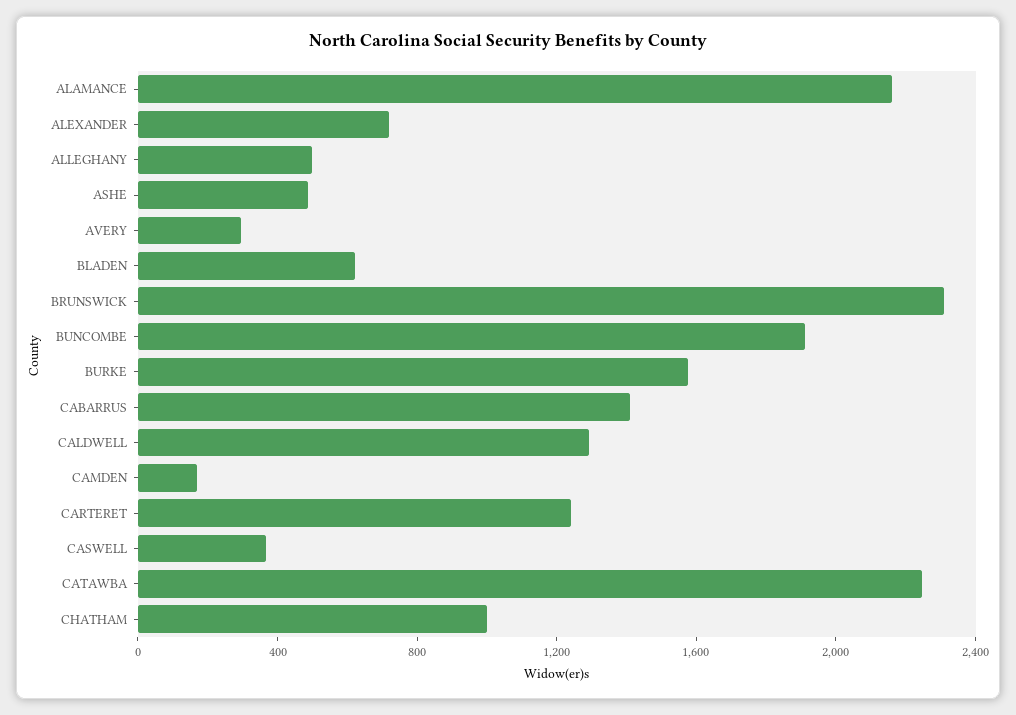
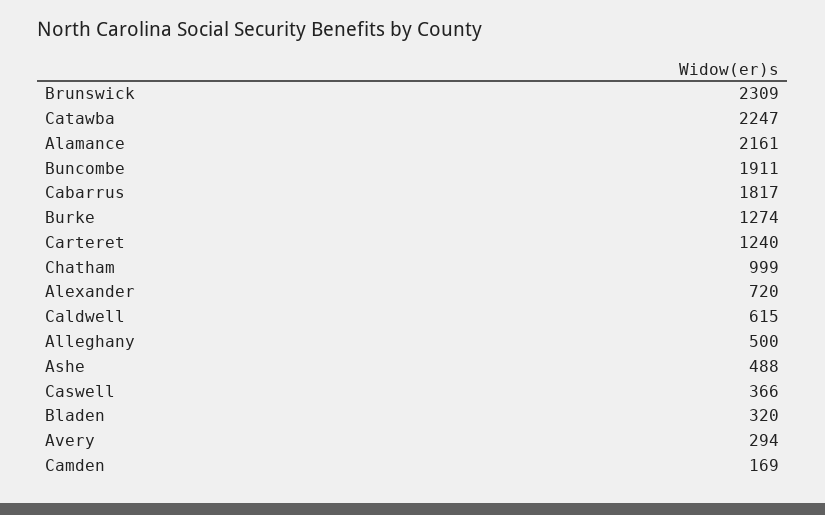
  {
    "ALAMANCE": 2161,
    "ALEXANDER": 720,
    "ALLEGHANY": 500,
    "ASHE": 488,
    "AVERY": 294,
-   "BLADEN": 600,
+   "BLADEN": 320,
    "BRUNSWICK": 2309,
    "BUNCOMBE": 1911,
-   "BURKE": 1600,
+   "BURKE": 1274,
-   "CABARRUS": 1400,
+   "CABARRUS": 1817,
-   "CALDWELL": 1300,
+   "CALDWELL": 615,
    "CAMDEN": 169,
    "CARTERET": 1240,
    "CASWELL": 366,
    "CATAWBA": 2247,
    "CHATHAM": 999
  }

